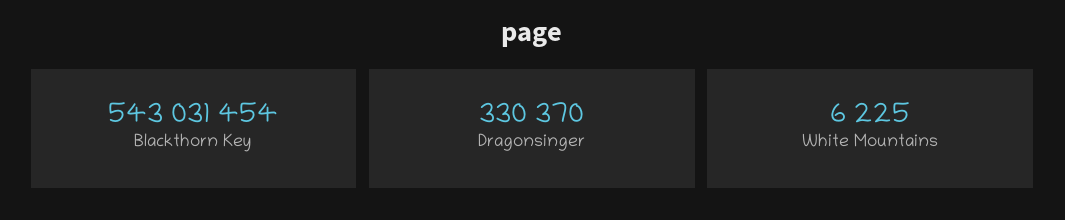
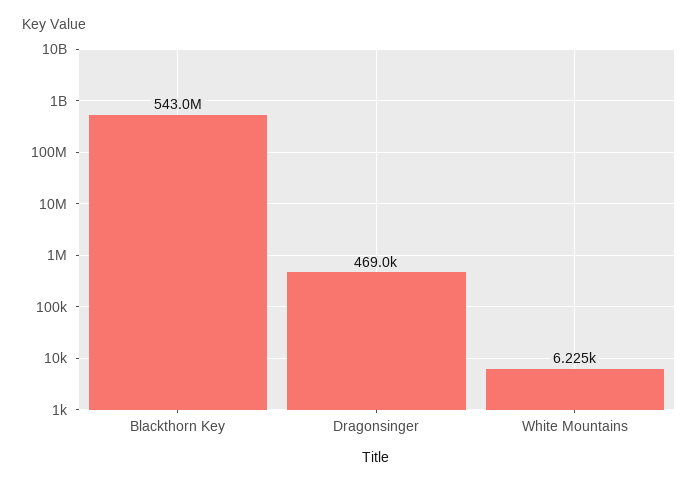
  {
    "Blackthorn Key": 543031454,
-   "Dragonsinger": 330370,
+   "Dragonsinger": 469000,
    "White Mountains": 6225
  }

